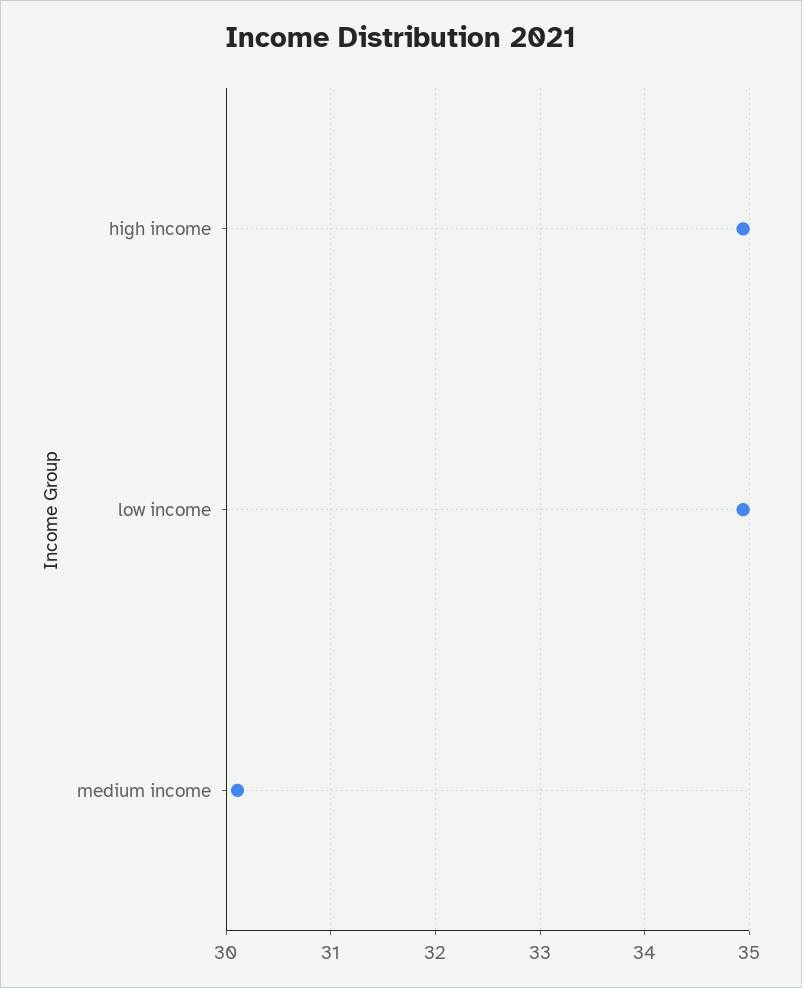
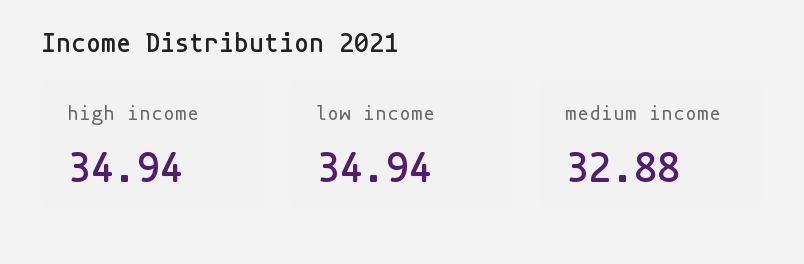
  {
    "high income": 34.94,
    "low income": 34.94,
-   "medium income": 30.1
+   "medium income": 32.88
  }

